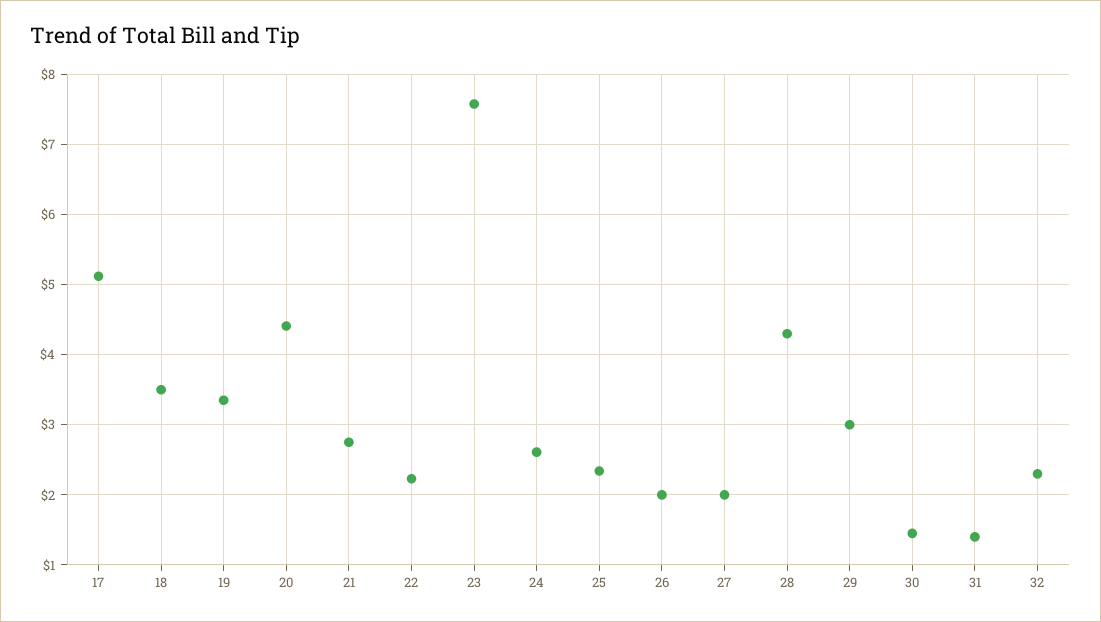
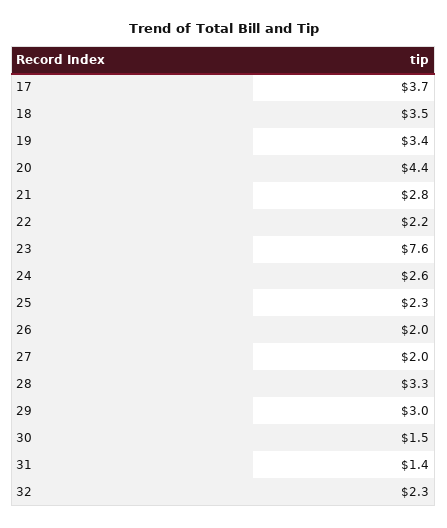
  {
-   "17": 5.1,
+   "17": 3.7,
    "18": 3.5,
    "19": 3.4,
    "20": 4.4,
    "21": 2.8,
    "22": 2.2,
    "23": 7.6,
    "24": 2.6,
    "25": 2.3,
    "26": 2,
    "27": 2,
-   "28": 4.3,
+   "28": 3.3,
    "29": 3,
    "30": 1.5,
    "31": 1.4,
    "32": 2.3
  }

